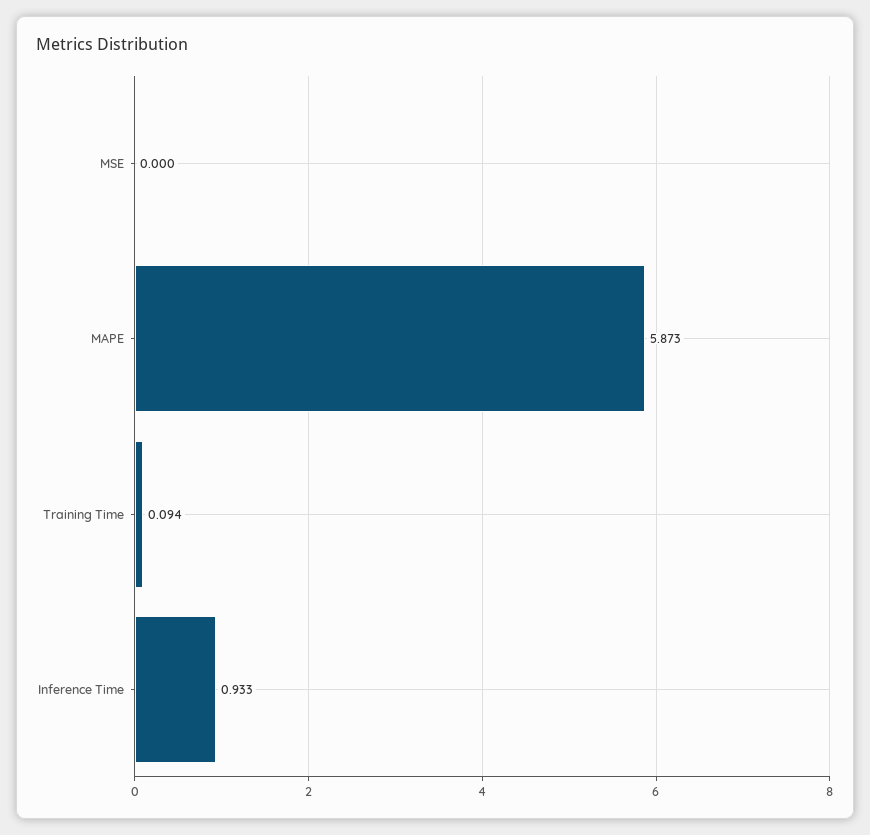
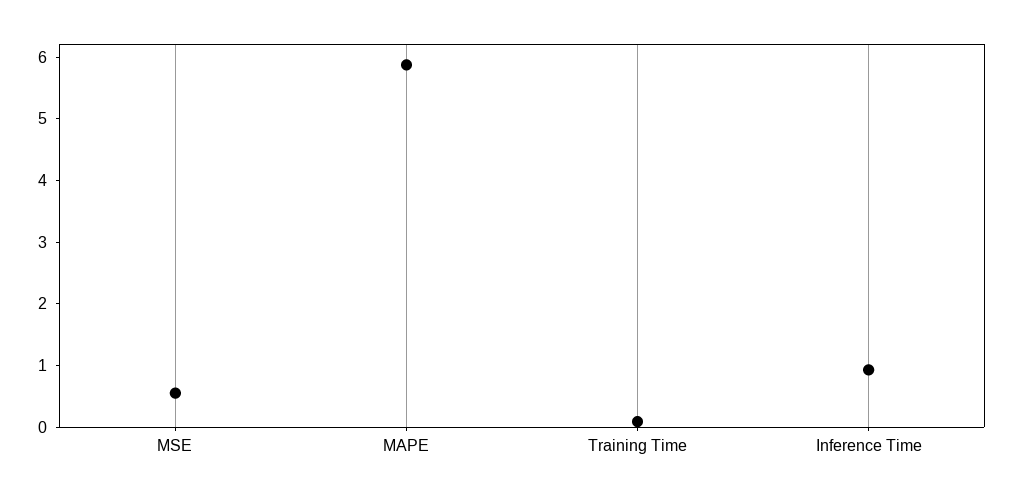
  {
-   "MSE": 0,
+   "MSE": 0.6,
    "MAPE": 5.873,
    "Training Time": 0.094,
    "Inference Time": 0.933
  }

